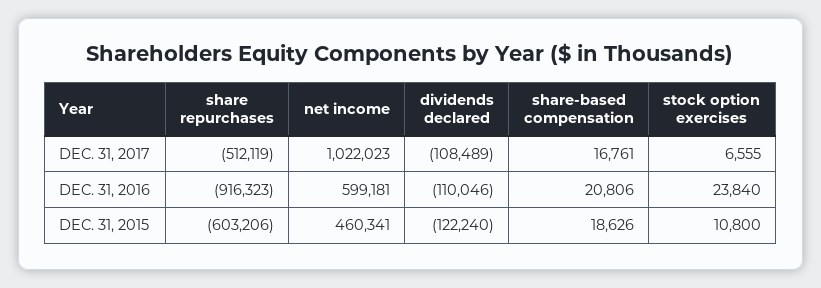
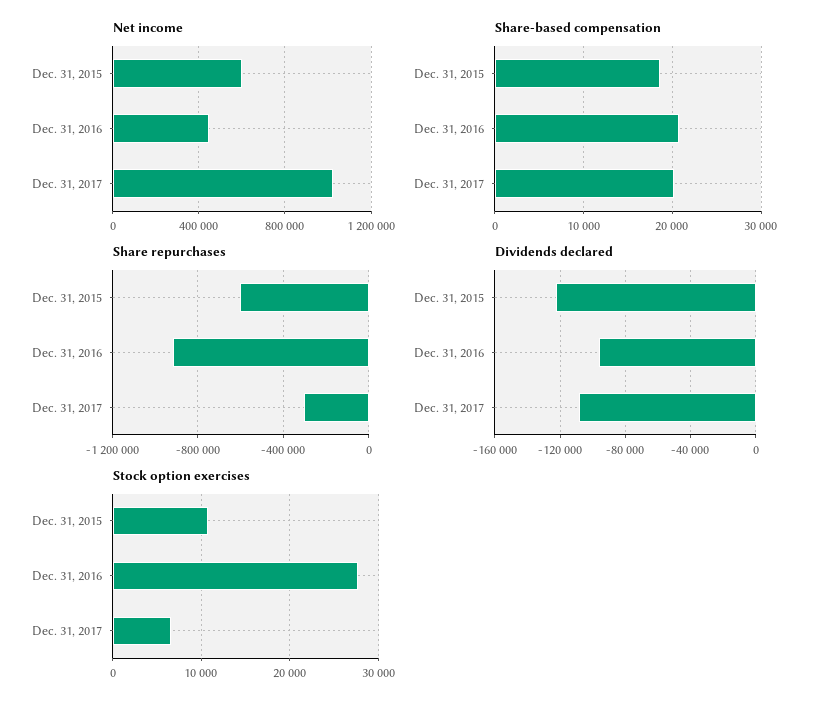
  {
    "share repurchases": {
-     "DEC. 31, 2017": -512119,
+     "DEC. 31, 2017": -300000,
      "DEC. 31, 2016": -916323,
      "DEC. 31, 2015": -603206
    },
    "net income": {
      "DEC. 31, 2017": 1022023,
-     "DEC. 31, 2016": 599181,
+     "DEC. 31, 2016": 450000,
-     "DEC. 31, 2015": 460341
+     "DEC. 31, 2015": 600000
    },
    "dividends declared": {
      "DEC. 31, 2017": -108489,
-     "DEC. 31, 2016": -110046,
+     "DEC. 31, 2016": -95000,
      "DEC. 31, 2015": -122240
    },
    "share-based compensation": {
-     "DEC. 31, 2017": 16761,
+     "DEC. 31, 2017": 20000,
      "DEC. 31, 2016": 20806,
      "DEC. 31, 2015": 18626
    },
    "stock option exercises": {
      "DEC. 31, 2017": 6555,
-     "DEC. 31, 2016": 23840,
+     "DEC. 31, 2016": 28000,
      "DEC. 31, 2015": 10800
    }
  }

